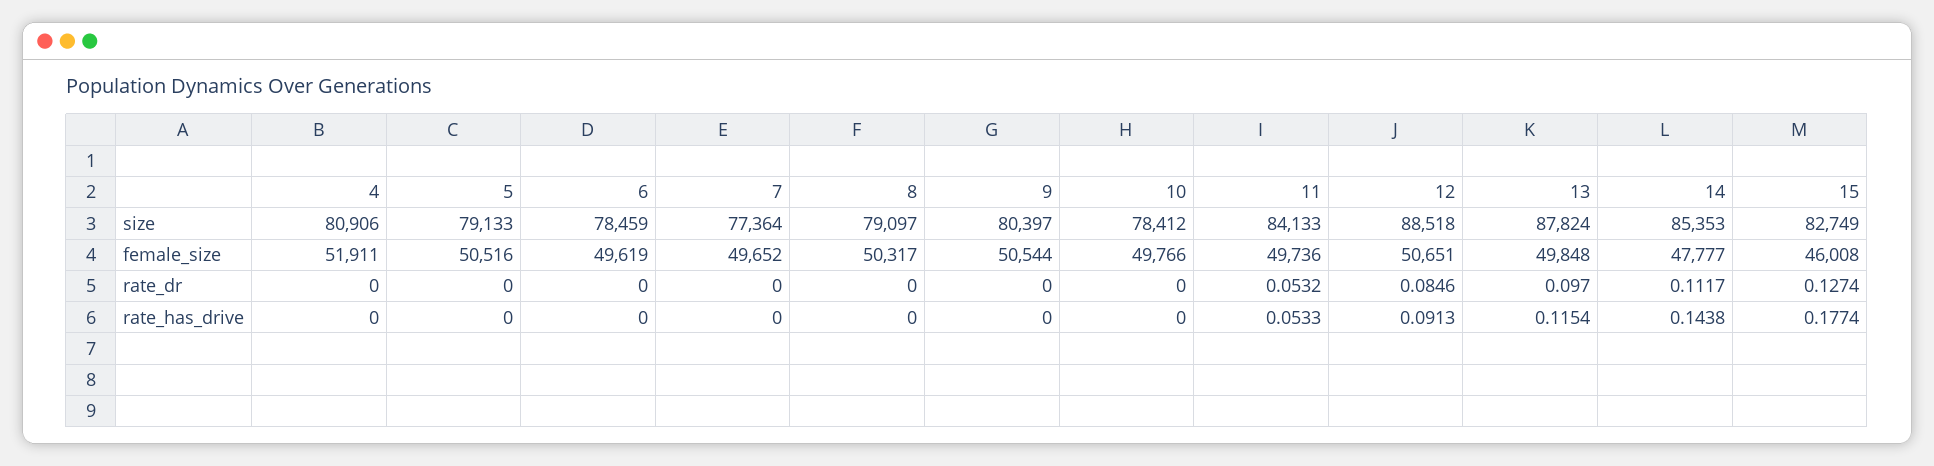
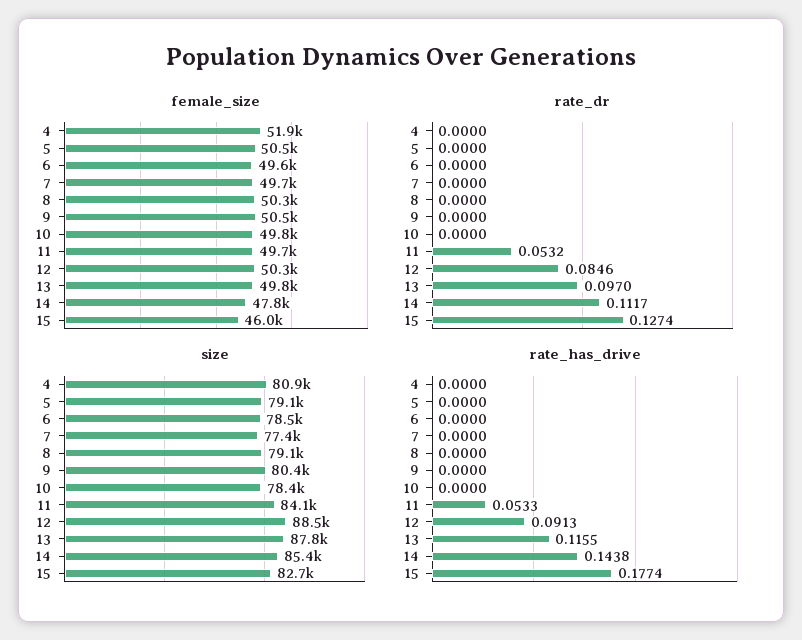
  {
    "size": {
      "4": 80906,
      "5": 79133,
      "6": 78459,
      "7": 77364,
      "8": 79097,
      "9": 80397,
      "10": 78412,
      "11": 84133,
      "12": 88518,
      "13": 87824,
      "14": 85353,
      "15": 82749
    },
    "female_size": {
      "4": 51911,
      "5": 50516,
      "6": 49619,
      "7": 49652,
      "8": 50317,
      "9": 50544,
      "10": 49766,
      "11": 49736,
-     "12": 50651,
+     "12": 50300,
      "13": 49848,
      "14": 47777,
      "15": 46008
    },
    "rate_dr": {
      "4": 0,
      "5": 0,
      "6": 0,
      "7": 0,
      "8": 0,
      "9": 0,
      "10": 0,
      "11": 0.0532,
      "12": 0.0846,
      "13": 0.097,
      "14": 0.1117,
      "15": 0.1274
    },
    "rate_has_drive": {
      "4": 0,
      "5": 0,
      "6": 0,
      "7": 0,
      "8": 0,
      "9": 0,
      "10": 0,
      "11": 0.0533,
      "12": 0.0913,
-     "13": 0.1154,
+     "13": 0.1155,
      "14": 0.1438,
      "15": 0.1774
    }
  }

